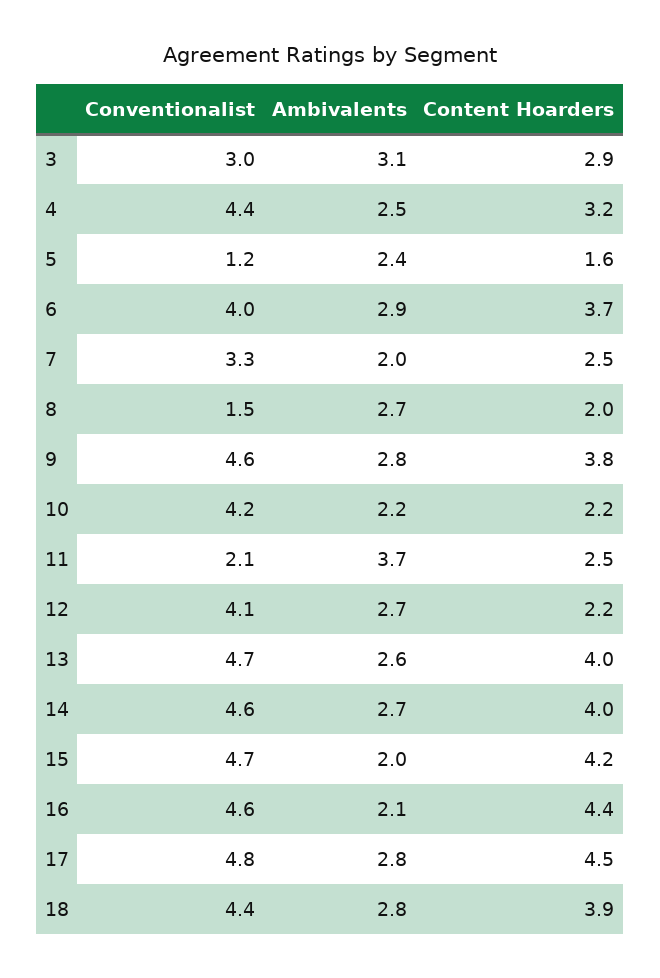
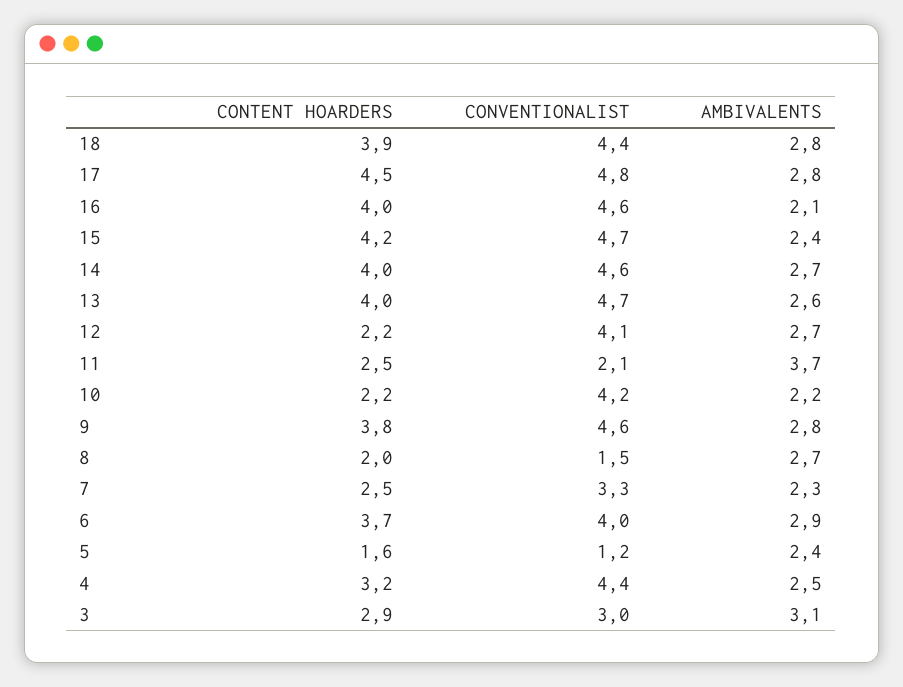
  {
    "Conventionalist": {
      "3": 3,
      "4": 4.4,
      "5": 1.2,
      "6": 4,
      "7": 3.3,
      "8": 1.5,
      "9": 4.6,
      "10": 4.2,
      "11": 2.1,
      "12": 4.1,
      "13": 4.7,
      "14": 4.6,
      "15": 4.7,
      "16": 4.6,
      "17": 4.8,
      "18": 4.4
    },
    "Ambivalents": {
      "3": 3.1,
      "4": 2.5,
      "5": 2.4,
      "6": 2.9,
-     "7": 2,
+     "7": 2.3,
      "8": 2.7,
      "9": 2.8,
      "10": 2.2,
      "11": 3.7,
      "12": 2.7,
      "13": 2.6,
      "14": 2.7,
-     "15": 2,
+     "15": 2.4,
      "16": 2.1,
      "17": 2.8,
      "18": 2.8
    },
    "Content Hoarders": {
      "3": 2.9,
      "4": 3.2,
      "5": 1.6,
      "6": 3.7,
      "7": 2.5,
      "8": 2,
      "9": 3.8,
      "10": 2.2,
      "11": 2.5,
      "12": 2.2,
      "13": 4,
      "14": 4,
      "15": 4.2,
-     "16": 4.4,
+     "16": 4,
      "17": 4.5,
      "18": 3.9
    }
  }

